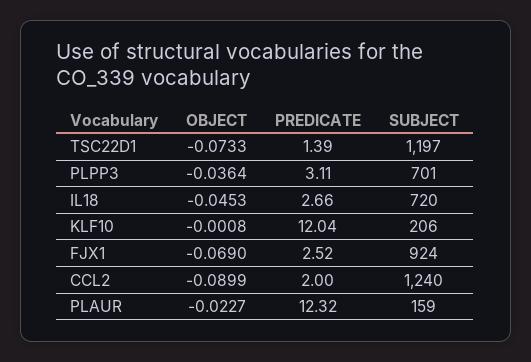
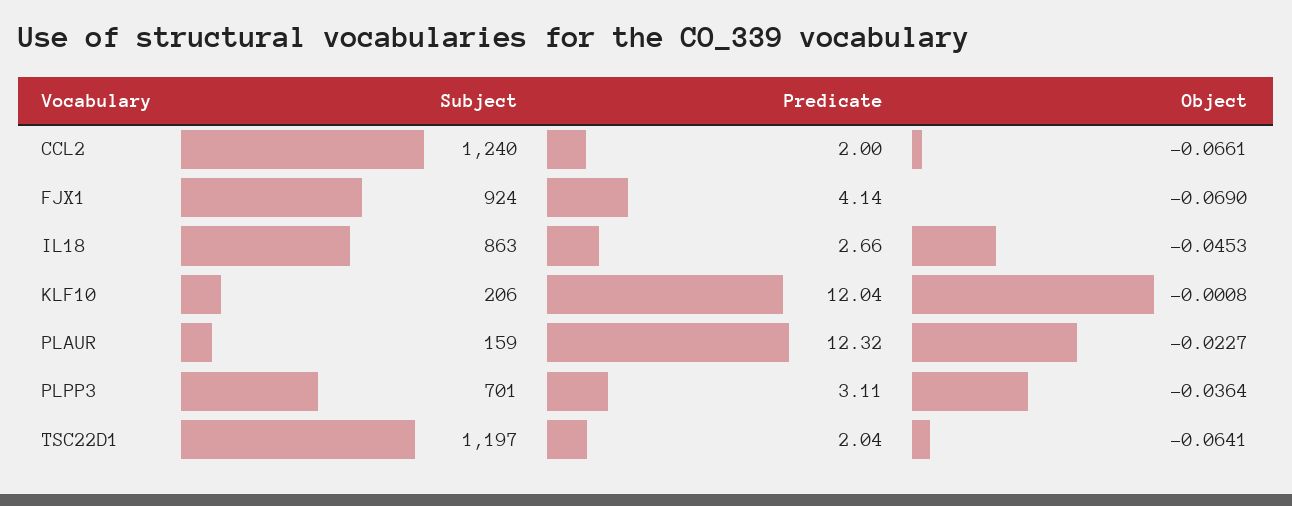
  {
    "OBJECT": {
-     "TSC22D1": -0.0733,
+     "TSC22D1": -0.0641,
      "PLPP3": -0.0364,
      "IL18": -0.0453,
      "KLF10": -0.0008,
      "FJX1": -0.069,
-     "CCL2": -0.0899,
+     "CCL2": -0.0661,
      "PLAUR": -0.0227
    },
    "PREDICATE": {
-     "TSC22D1": 1.39,
+     "TSC22D1": 2.04,
      "PLPP3": 3.11,
      "IL18": 2.66,
      "KLF10": 12.04,
-     "FJX1": 2.52,
+     "FJX1": 4.14,
      "CCL2": 2,
      "PLAUR": 12.32
    },
    "SUBJECT": {
      "TSC22D1": 1197,
      "PLPP3": 701,
-     "IL18": 720,
+     "IL18": 863,
      "KLF10": 206,
      "FJX1": 924,
      "CCL2": 1240,
      "PLAUR": 159
    }
  }

